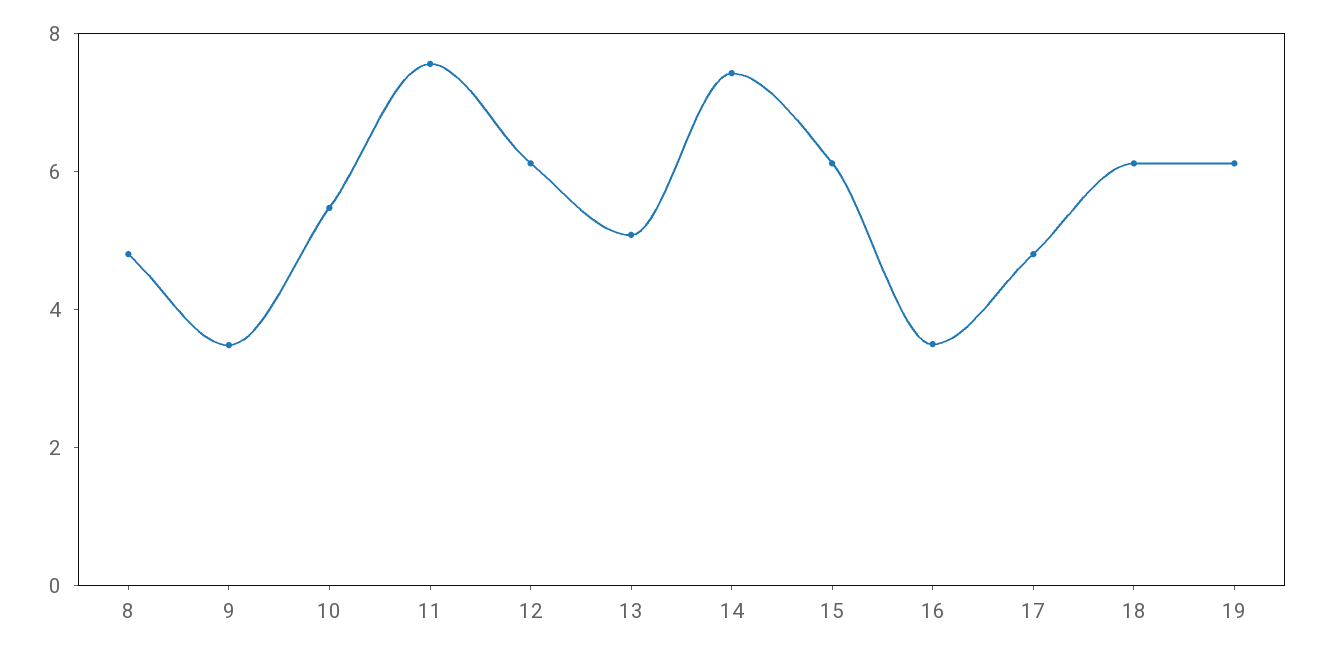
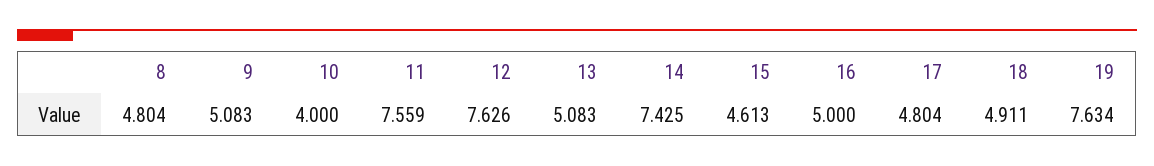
  {
    "8": 4.804,
-   "9": 3.5,
+   "9": 5.083,
-   "10": 5.5,
+   "10": 4,
    "11": 7.559,
-   "12": 6,
+   "12": 7.626,
    "13": 5.083,
    "14": 7.425,
-   "15": 6,
+   "15": 4.613,
-   "16": 3.5,
+   "16": 5,
    "17": 4.804,
-   "18": 6,
+   "18": 4.911,
-   "19": 6
+   "19": 7.634
  }

